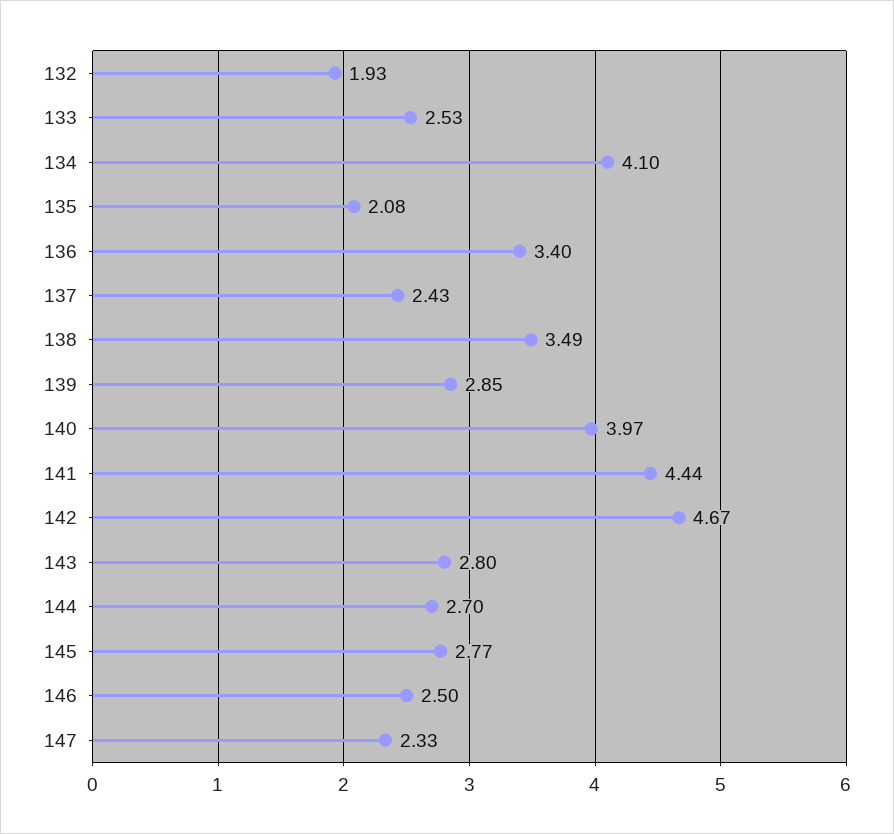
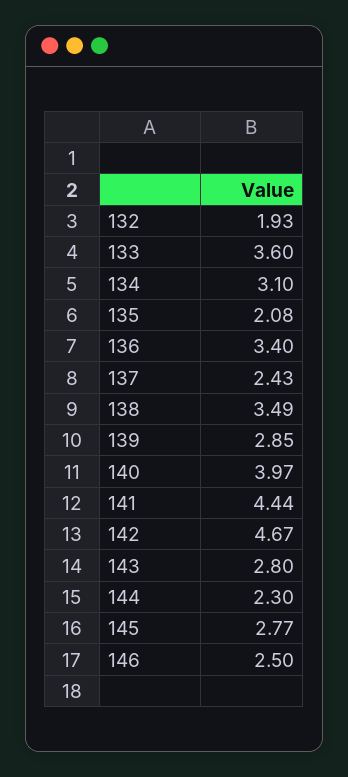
  {
    "132": 1.93,
-   "133": 2.53,
+   "133": 3.6,
-   "134": 4.1,
+   "134": 3.1,
    "135": 2.08,
    "136": 3.4,
    "137": 2.43,
    "138": 3.49,
    "139": 2.85,
    "140": 3.97,
    "141": 4.44,
    "142": 4.67,
    "143": 2.8,
-   "144": 2.7,
+   "144": 2.3,
    "145": 2.77,
-   "146": 2.5,
+   "146": 2.5
-   "147": 2.33
  }

